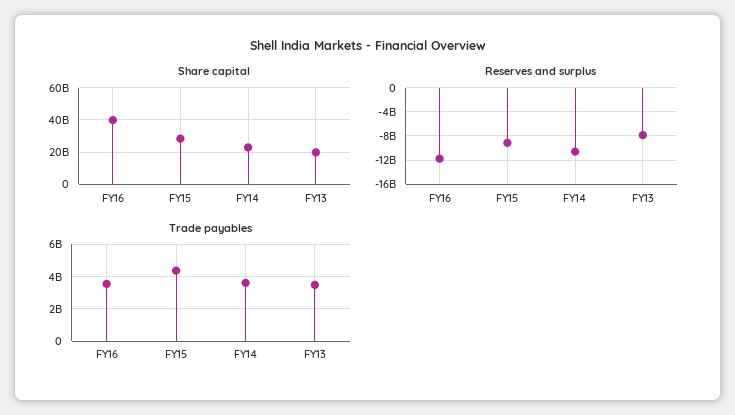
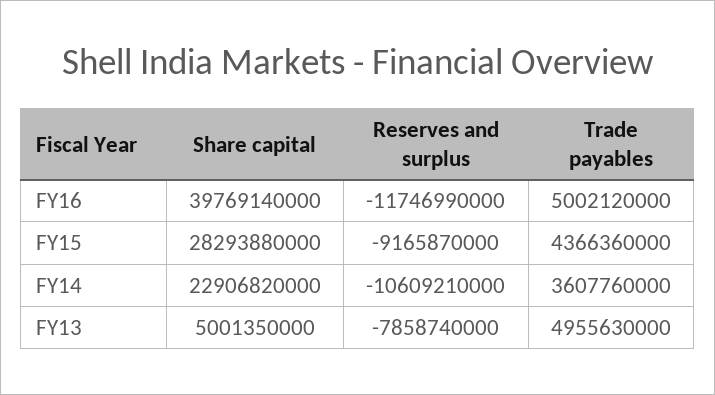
  {
    "Share capital": {
      "FY16": 39769140000,
      "FY15": 28293880000,
      "FY14": 22906820000,
-     "FY13": 20000000000
+     "FY13": 5001350000
    },
    "Reserves and surplus": {
      "FY16": -11746990000,
      "FY15": -9165870000,
      "FY14": -10609210000,
      "FY13": -7858740000
    },
    "Trade payables": {
-     "FY16": 3500000000,
+     "FY16": 5002120000,
      "FY15": 4366360000,
      "FY14": 3607760000,
-     "FY13": 3500000000
+     "FY13": 4955630000
    }
  }

